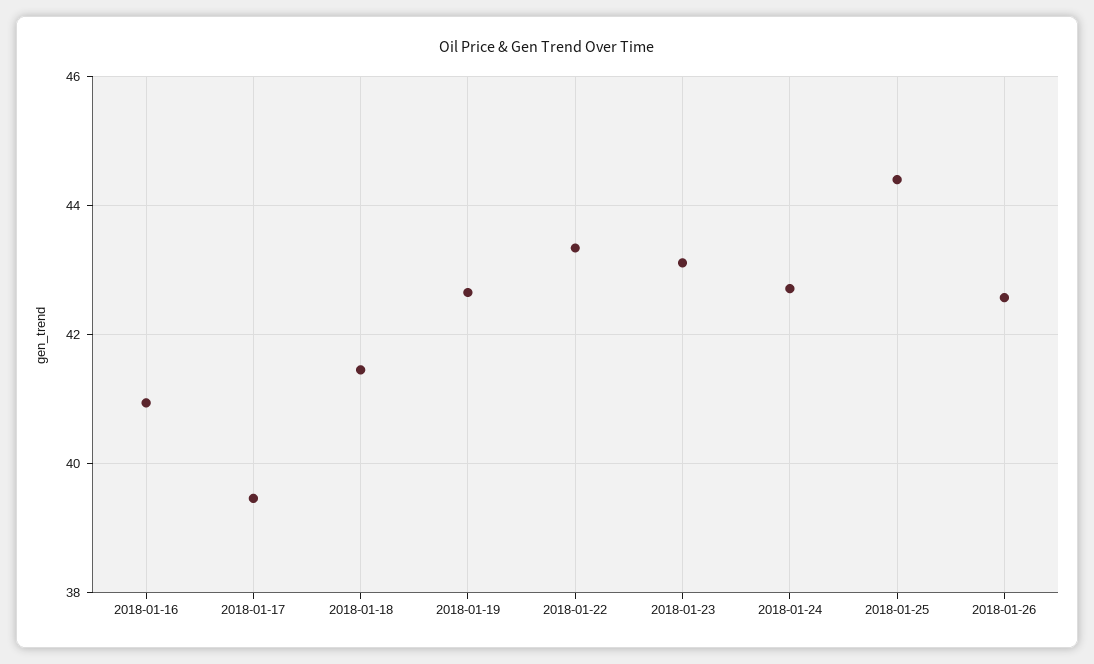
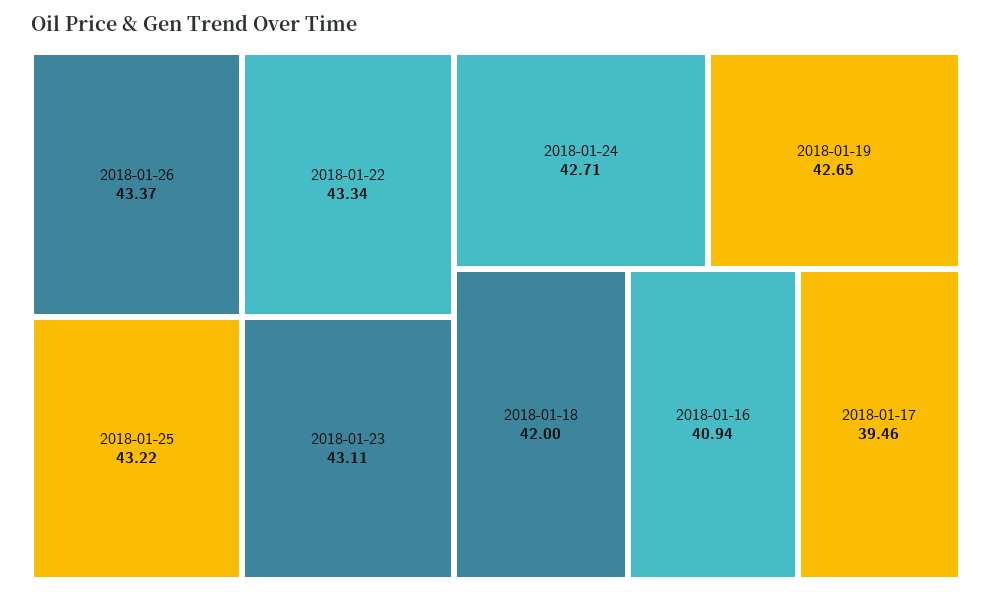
  {
    "2018-01-16": 40.94,
    "2018-01-17": 39.46,
-   "2018-01-18": 41.4,
+   "2018-01-18": 42,
    "2018-01-19": 42.65,
    "2018-01-22": 43.34,
    "2018-01-23": 43.11,
    "2018-01-24": 42.71,
-   "2018-01-25": 44.4,
+   "2018-01-25": 43.22,
-   "2018-01-26": 42.6
+   "2018-01-26": 43.37
  }

